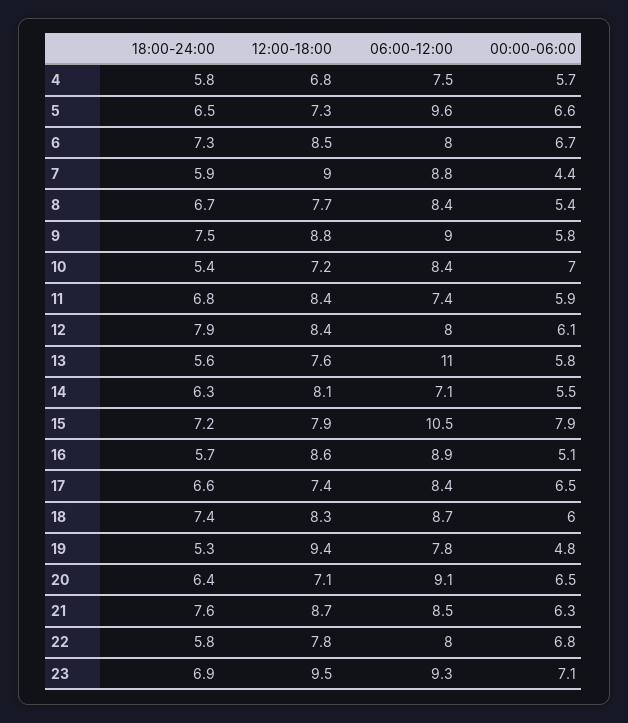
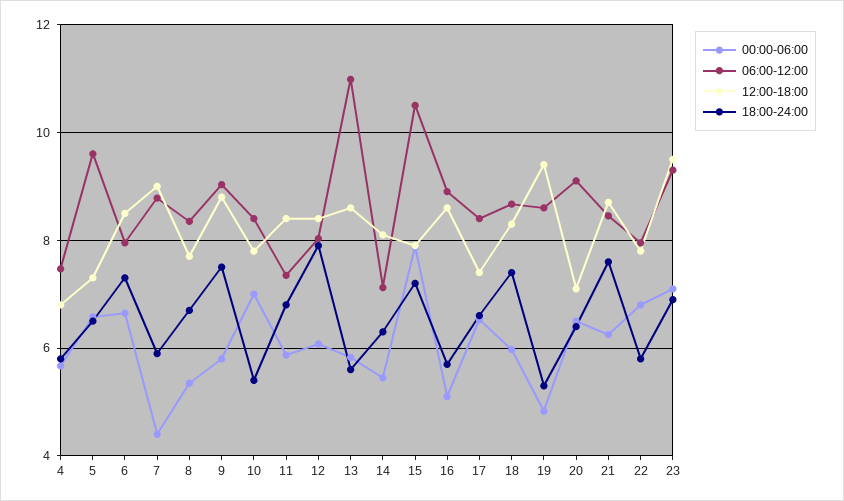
  {
    "18:00-24:00": {
      "4": 5.8,
      "5": 6.5,
      "6": 7.3,
      "7": 5.9,
      "8": 6.7,
      "9": 7.5,
      "10": 5.4,
      "11": 6.8,
      "12": 7.9,
      "13": 5.6,
      "14": 6.3,
      "15": 7.2,
      "16": 5.7,
      "17": 6.6,
      "18": 7.4,
      "19": 5.3,
      "20": 6.4,
      "21": 7.6,
      "22": 5.8,
      "23": 6.9
    },
    "12:00-18:00": {
      "4": 6.8,
      "5": 7.3,
      "6": 8.5,
      "7": 9,
      "8": 7.7,
      "9": 8.8,
-     "10": 7.2,
+     "10": 7.8,
      "11": 8.4,
      "12": 8.4,
-     "13": 7.6,
+     "13": 8.6,
      "14": 8.1,
      "15": 7.9,
      "16": 8.6,
      "17": 7.4,
      "18": 8.3,
      "19": 9.4,
      "20": 7.1,
      "21": 8.7,
      "22": 7.8,
      "23": 9.5
    },
    "06:00-12:00": {
      "4": 7.5,
      "5": 9.6,
      "6": 8,
      "7": 8.8,
      "8": 8.4,
      "9": 9,
      "10": 8.4,
      "11": 7.4,
      "12": 8,
      "13": 11,
      "14": 7.1,
      "15": 10.5,
      "16": 8.9,
      "17": 8.4,
      "18": 8.7,
-     "19": 7.8,
+     "19": 8.6,
      "20": 9.1,
      "21": 8.5,
      "22": 8,
      "23": 9.3
    },
    "00:00-06:00": {
      "4": 5.7,
      "5": 6.6,
      "6": 6.7,
      "7": 4.4,
      "8": 5.4,
      "9": 5.8,
      "10": 7,
      "11": 5.9,
      "12": 6.1,
      "13": 5.8,
      "14": 5.5,
      "15": 7.9,
      "16": 5.1,
      "17": 6.5,
      "18": 6,
      "19": 4.8,
      "20": 6.5,
      "21": 6.3,
      "22": 6.8,
      "23": 7.1
    }
  }

